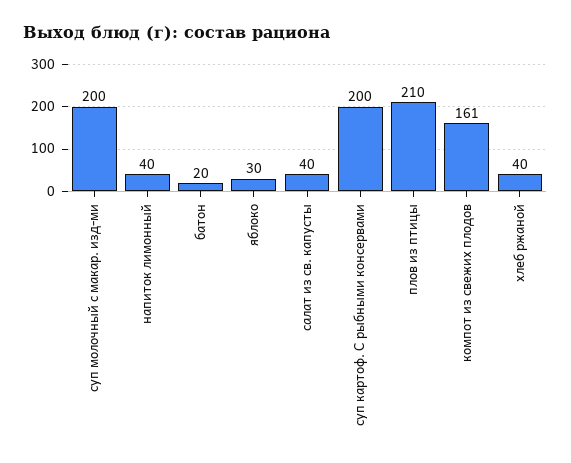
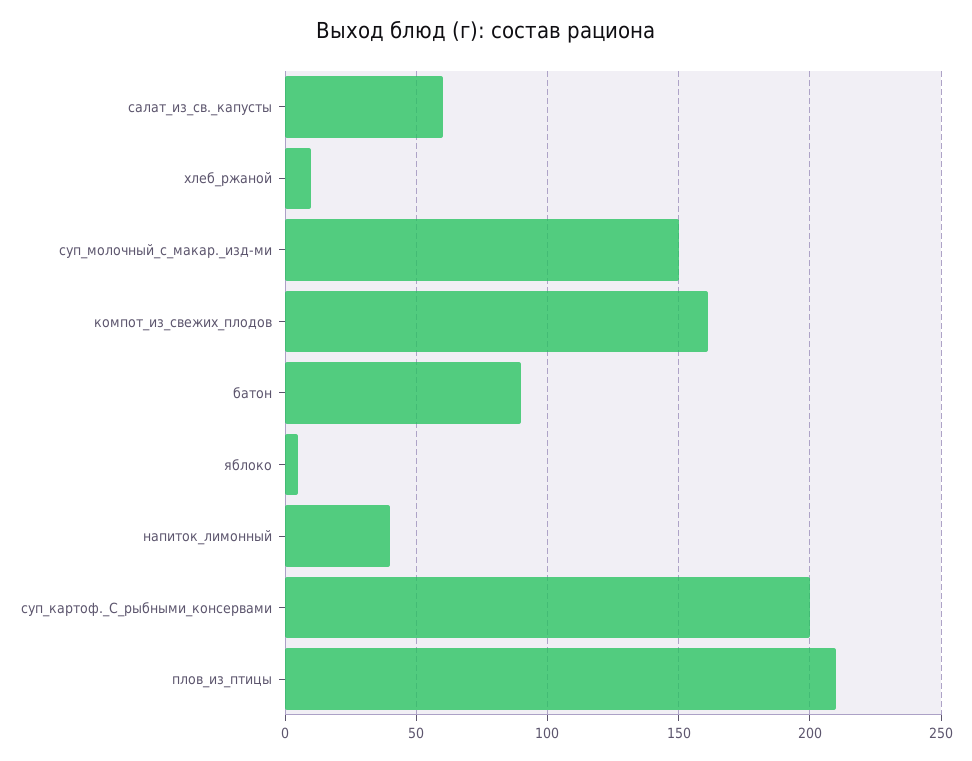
  {
-   "суп молочный с макар. изд-ми": 200,
+   "суп молочный с макар. изд-ми": 150,
    "напиток лимонный": 40,
-   "батон": 20,
+   "батон": 90,
-   "яблоко": 30,
+   "яблоко": 5,
-   "салат из св. капусты": 40,
+   "салат из св. капусты": 60,
    "суп картоф. С рыбными консервами": 200,
    "плов из птицы": 210,
    "компот из свежих плодов": 161,
-   "хлеб ржаной": 40
+   "хлеб ржаной": 10
  }

